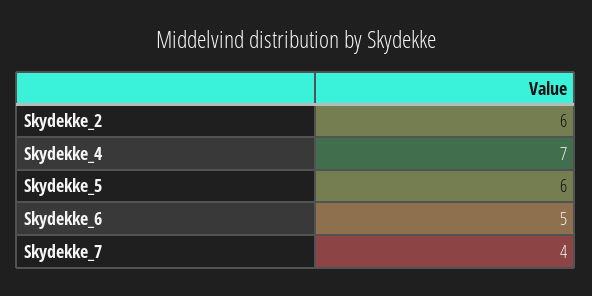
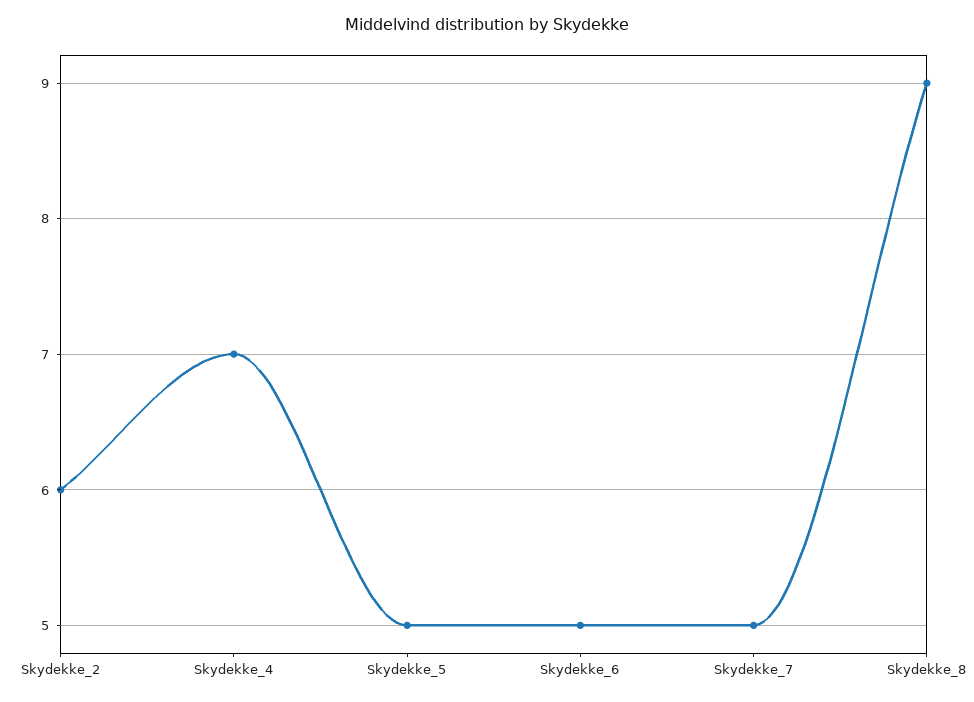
  {
    "Skydekke_2": 6,
    "Skydekke_4": 7,
-   "Skydekke_5": 6,
+   "Skydekke_5": 5,
    "Skydekke_6": 5,
-   "Skydekke_7": 4
+   "Skydekke_7": 5,
+   "Skydekke_8": 9
  }

